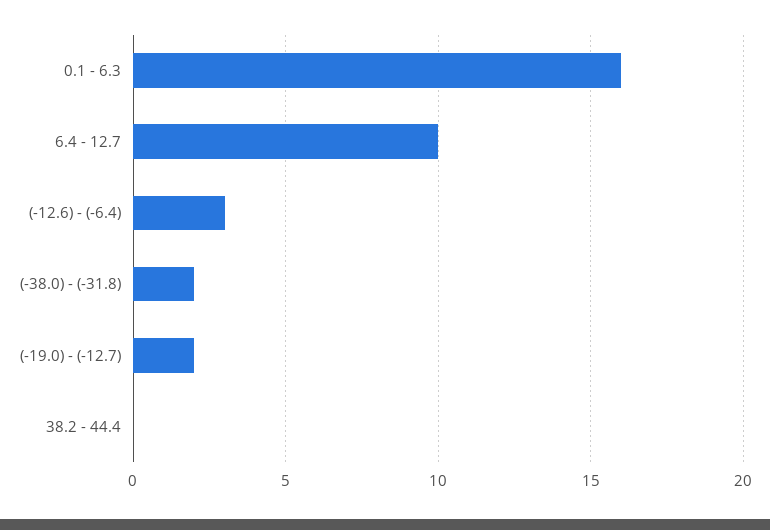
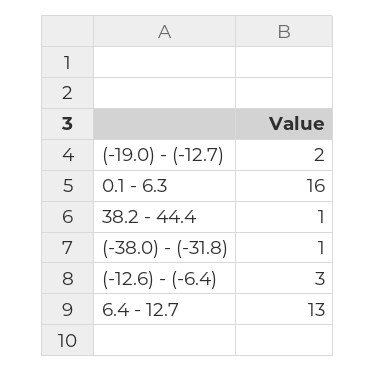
  {
    "0.1 - 6.3": 16,
-   "6.4 - 12.7": 10,
+   "6.4 - 12.7": 13,
    "(-12.6) - (-6.4)": 3,
-   "(-38.0) - (-31.8)": 2,
+   "(-38.0) - (-31.8)": 1,
    "(-19.0) - (-12.7)": 2,
-   "38.2 - 44.4": 0
+   "38.2 - 44.4": 1
  }

